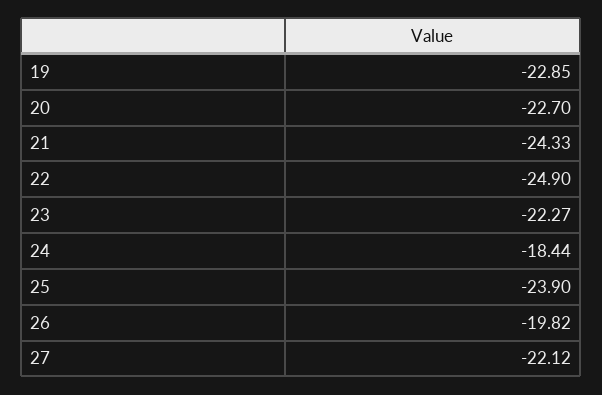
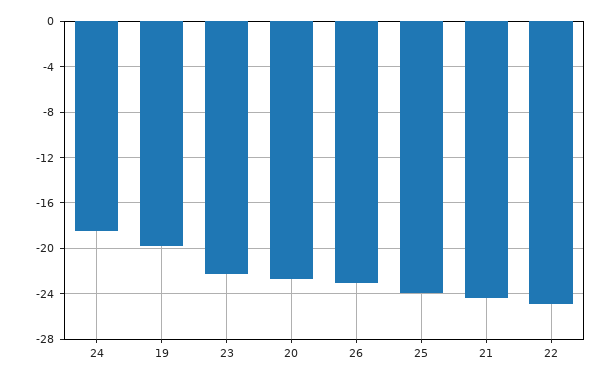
  {
-   "19": -22.85,
+   "19": -20,
    "20": -22.7,
    "21": -24.33,
    "22": -24.9,
    "23": -22.27,
    "24": -18.44,
    "25": -23.9,
-   "26": -19.82,
+   "26": -23
-   "27": -22.12
  }

